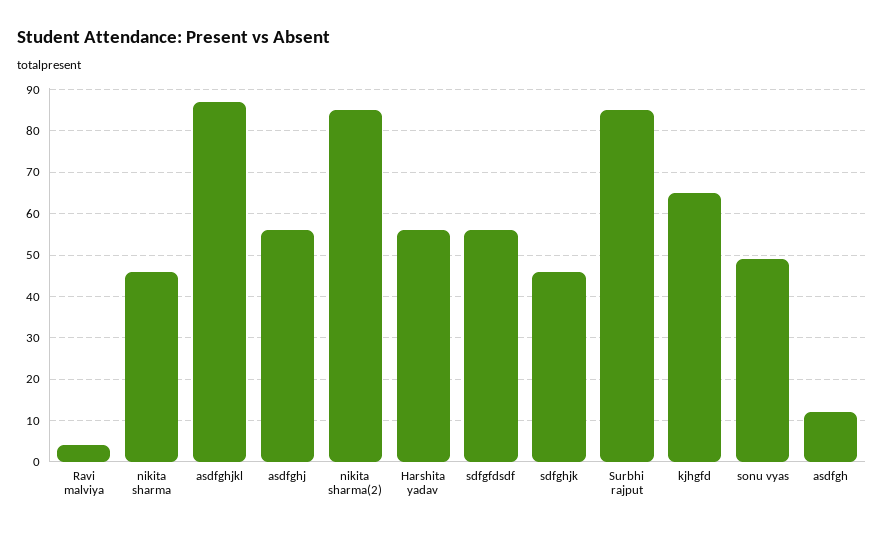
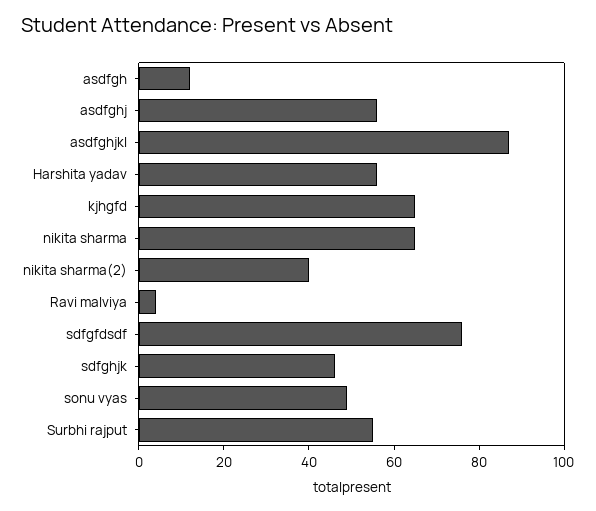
  {
    "Ravi malviya": 5,
-   "nikita sharma": 45,
+   "nikita sharma": 65,
    "asdfghjkl": 85,
    "asdfghj": 55,
-   "nikita sharma(2)": 85,
+   "nikita sharma(2)": 40,
    "Harshita yadav": 55,
-   "sdfgfdsdf": 55,
+   "sdfgfdsdf": 75,
    "sdfghjk": 45,
-   "Surbhi rajput": 85,
+   "Surbhi rajput": 55,
    "kjhgfd": 65,
    "sonu vyas": 50,
    "asdfgh": 10
  }

